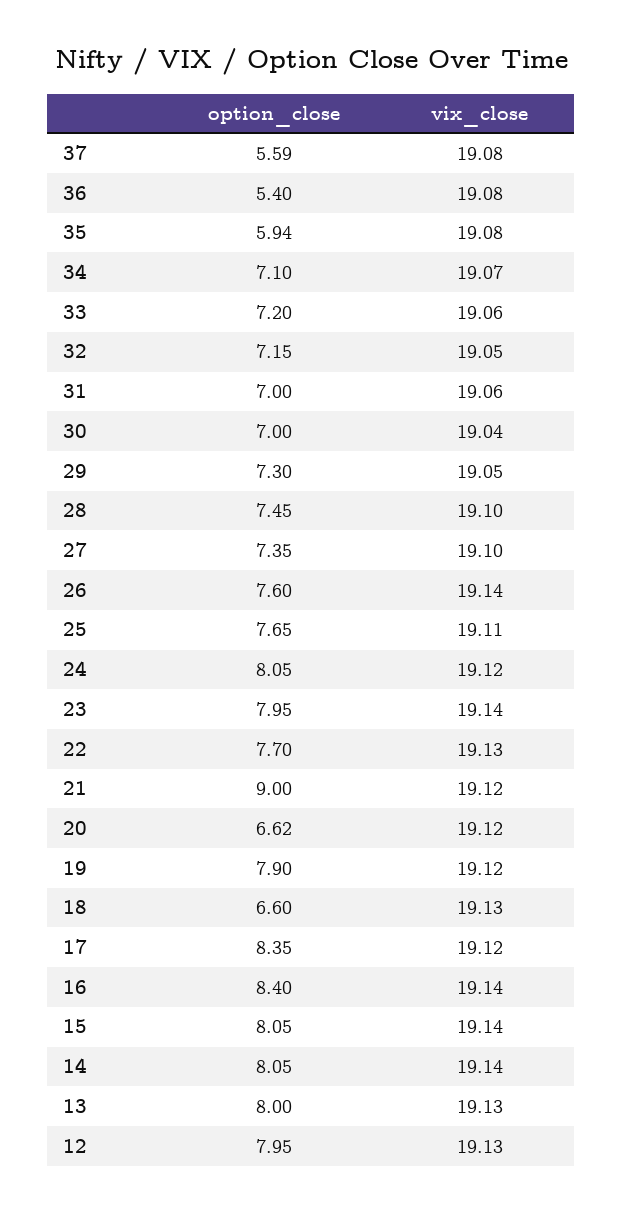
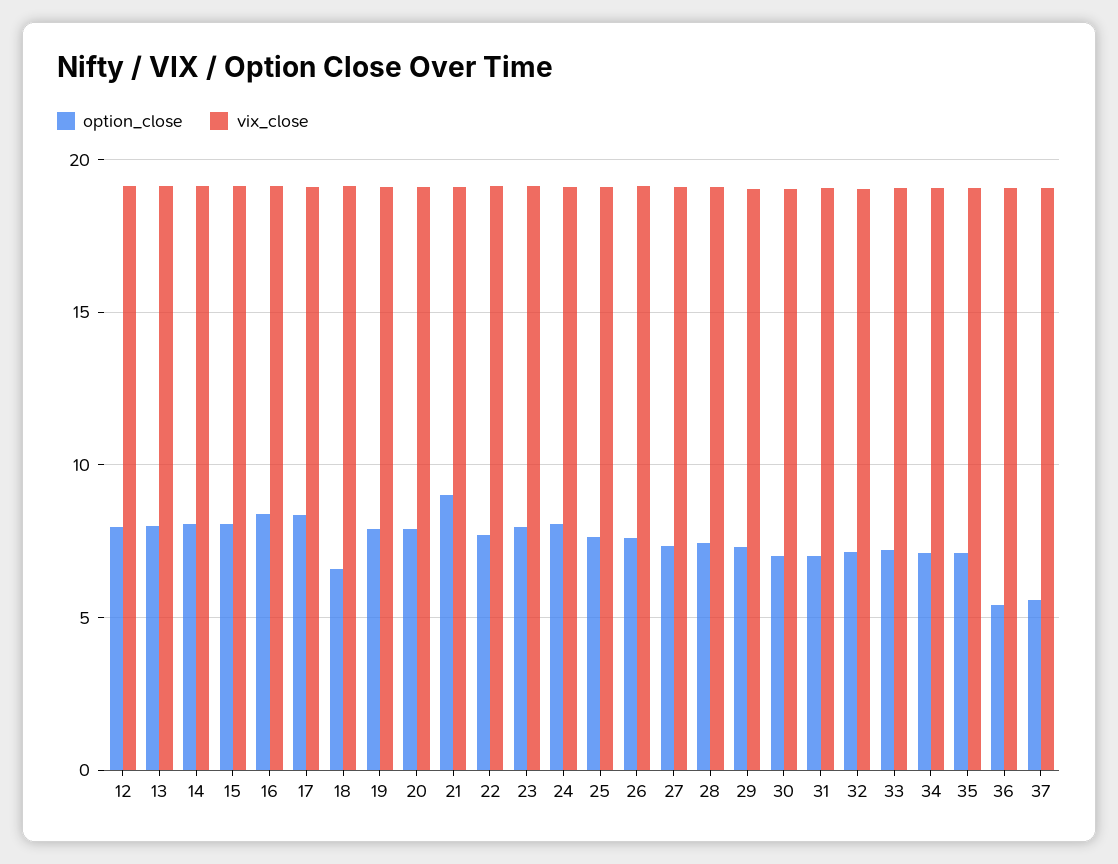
  {
    "option_close": {
      "37": 5.59,
      "36": 5.4,
-     "35": 5.94,
+     "35": 7,
      "34": 7.1,
      "33": 7.2,
      "32": 7.15,
      "31": 7,
      "30": 7,
      "29": 7.3,
      "28": 7.45,
      "27": 7.35,
      "26": 7.6,
      "25": 7.65,
      "24": 8.05,
      "23": 7.95,
      "22": 7.7,
      "21": 9,
-     "20": 6.62,
+     "20": 8,
      "19": 7.9,
      "18": 6.6,
      "17": 8.35,
      "16": 8.4,
      "15": 8.05,
      "14": 8.05,
      "13": 8,
      "12": 7.95
    },
    "vix_close": {
      "37": 19.08,
      "36": 19.08,
      "35": 19.08,
      "34": 19.07,
      "33": 19.06,
      "32": 19.05,
      "31": 19.06,
      "30": 19.04,
      "29": 19.05,
      "28": 19.1,
      "27": 19.1,
      "26": 19.14,
      "25": 19.11,
      "24": 19.12,
      "23": 19.14,
      "22": 19.13,
      "21": 19.12,
      "20": 19.12,
      "19": 19.12,
      "18": 19.13,
      "17": 19.12,
      "16": 19.14,
      "15": 19.14,
      "14": 19.14,
      "13": 19.13,
      "12": 19.13
    }
  }

